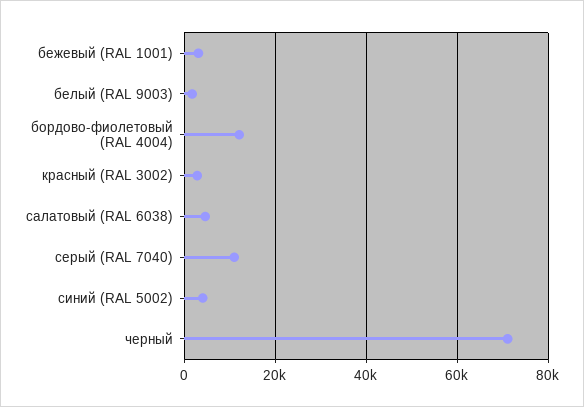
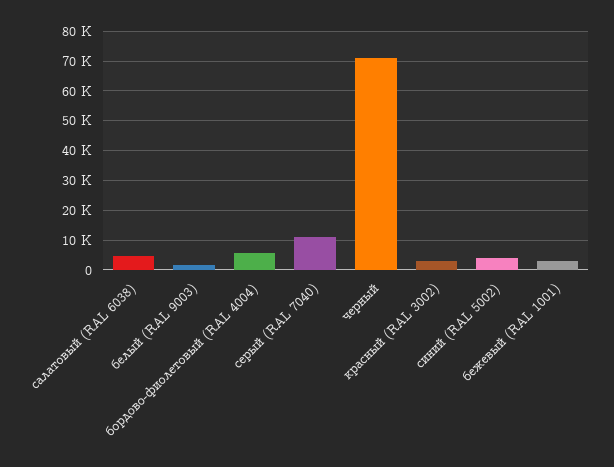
  {
    "бежевый (RAL 1001)": 4000,
    "белый (RAL 9003)": 2000,
-   "бордово-фиолетовый (RAL 4004)": 12000,
+   "бордово-фиолетовый (RAL 4004)": 5000,
    "красный (RAL 3002)": 2000,
    "салатовый (RAL 6038)": 4000,
    "серый (RAL 7040)": 10000,
    "синий (RAL 5002)": 4000,
    "черный": 72000
  }

